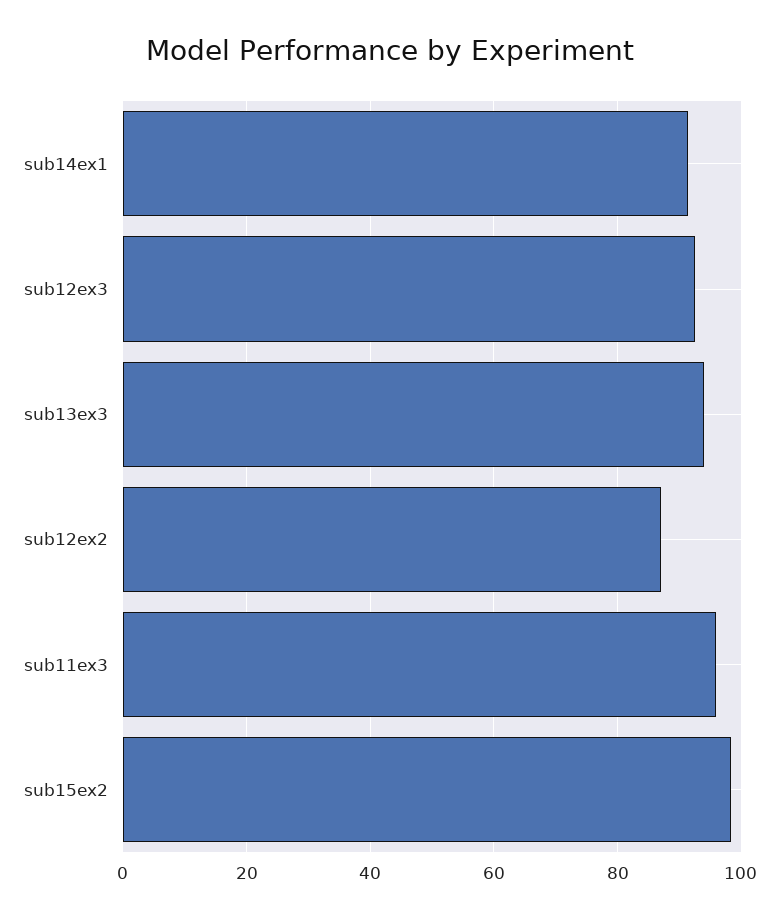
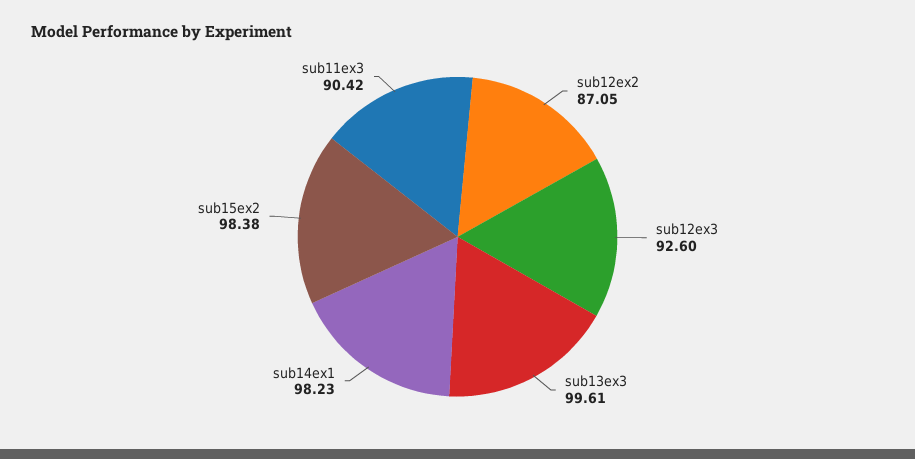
  {
-   "sub14ex1": 92,
+   "sub14ex1": 98.23,
    "sub12ex3": 92.6,
-   "sub13ex3": 94,
+   "sub13ex3": 99.61,
    "sub12ex2": 87.05,
-   "sub11ex3": 96,
+   "sub11ex3": 90.42,
    "sub15ex2": 98.38
  }

